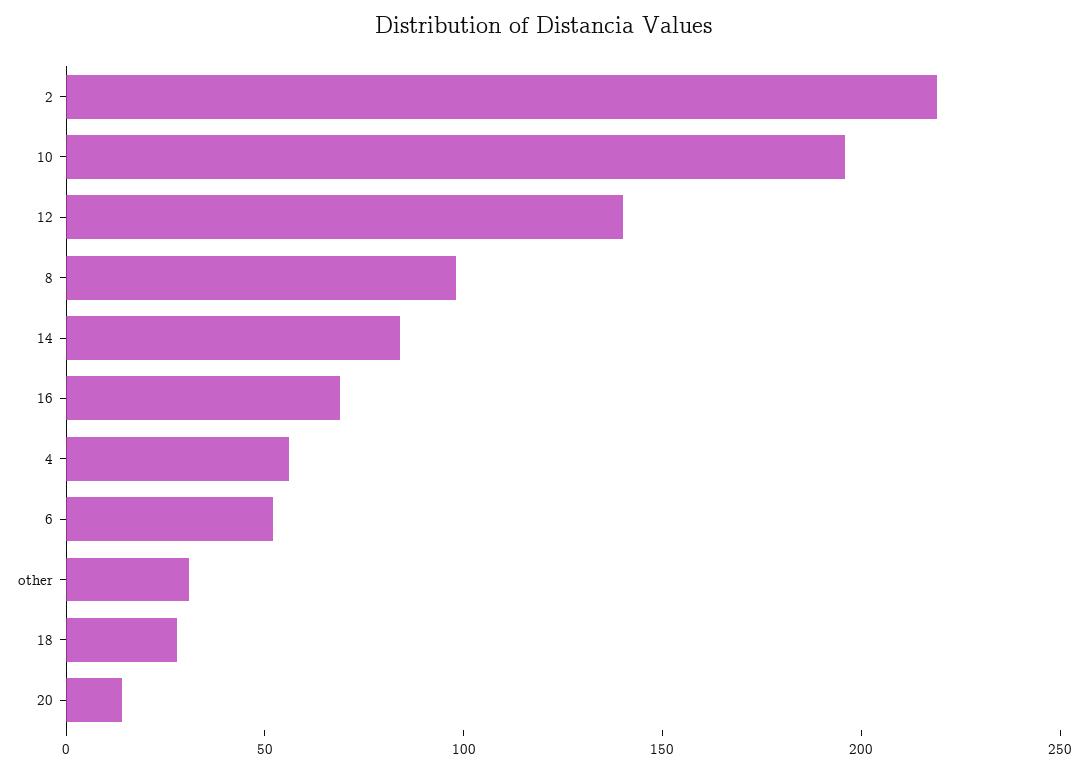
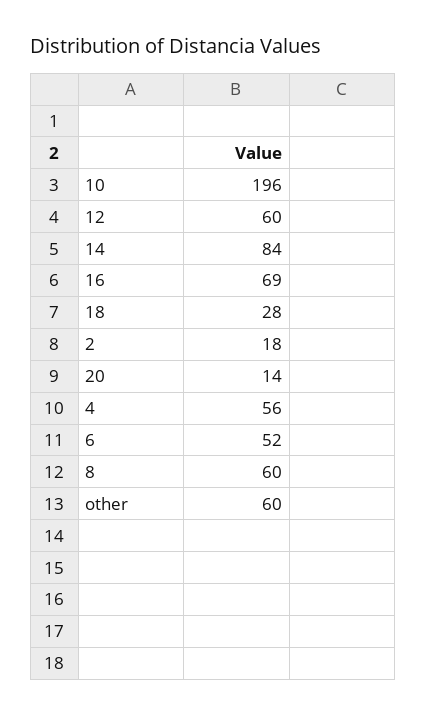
  {
-   "2": 220,
+   "2": 18,
    "10": 196,
-   "12": 140,
+   "12": 60,
-   "8": 100,
+   "8": 60,
    "14": 84,
    "16": 69,
    "4": 56,
    "6": 52,
-   "other": 30,
+   "other": 60,
    "18": 28,
    "20": 14
  }

